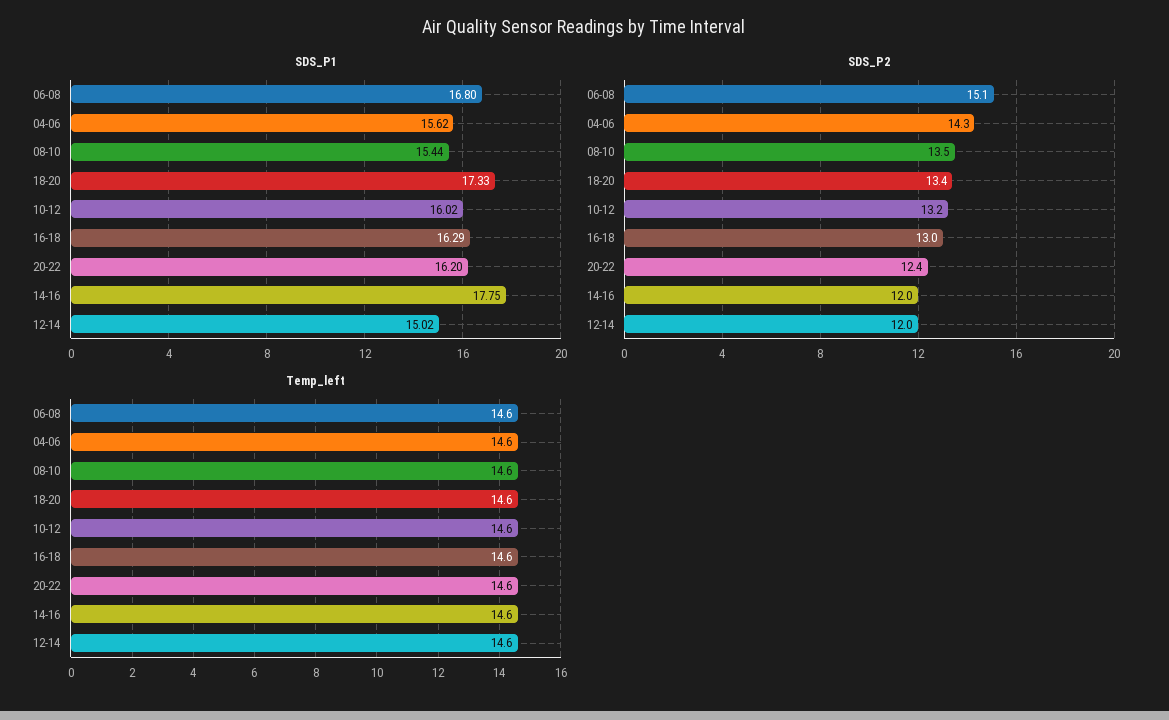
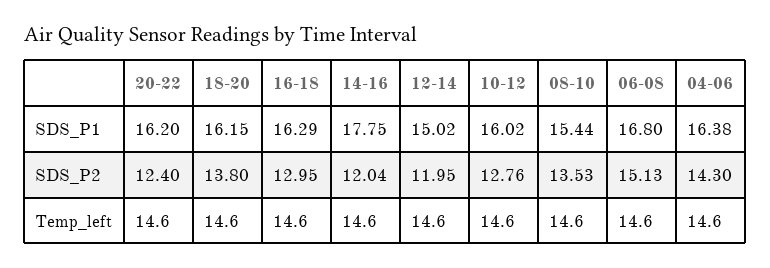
  {
    "SDS_P1": {
      "06-08": 16.8,
-     "04-06": 15.62,
+     "04-06": 16.38,
      "08-10": 15.44,
-     "18-20": 17.33,
+     "18-20": 16.15,
      "10-12": 16.02,
      "16-18": 16.29,
      "20-22": 16.2,
      "14-16": 17.75,
      "12-14": 15.02
    },
    "SDS_P2": {
      "06-08": 15.13,
      "04-06": 14.3,
      "08-10": 13.53,
-     "18-20": 13.4,
+     "18-20": 13.8,
-     "10-12": 13.2,
+     "10-12": 12.76,
      "16-18": 12.95,
      "20-22": 12.4,
      "14-16": 12.04,
      "12-14": 11.95
    },
    "Temp_left": {
      "06-08": 14.6,
      "04-06": 14.6,
      "08-10": 14.6,
      "18-20": 14.6,
      "10-12": 14.6,
      "16-18": 14.6,
      "20-22": 14.6,
      "14-16": 14.6,
      "12-14": 14.6
    }
  }

